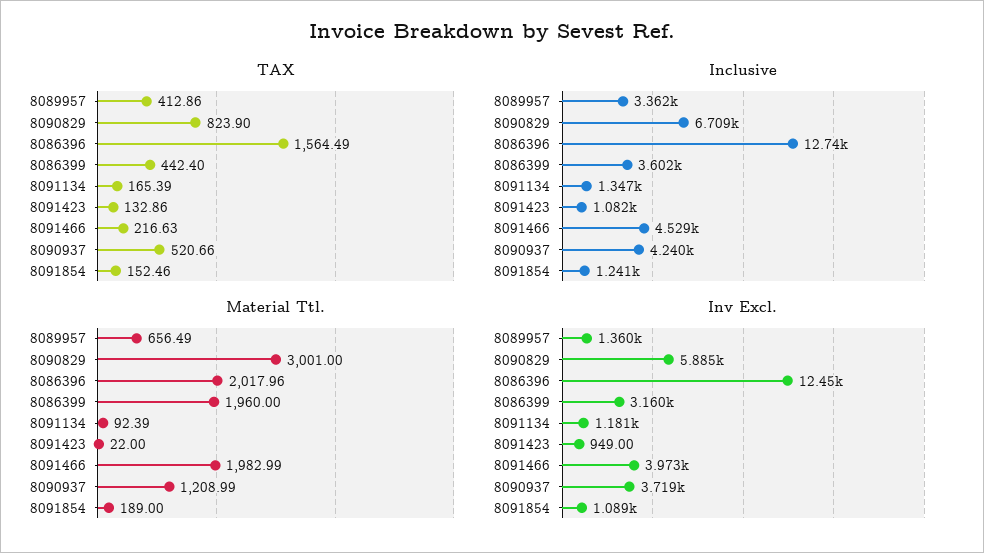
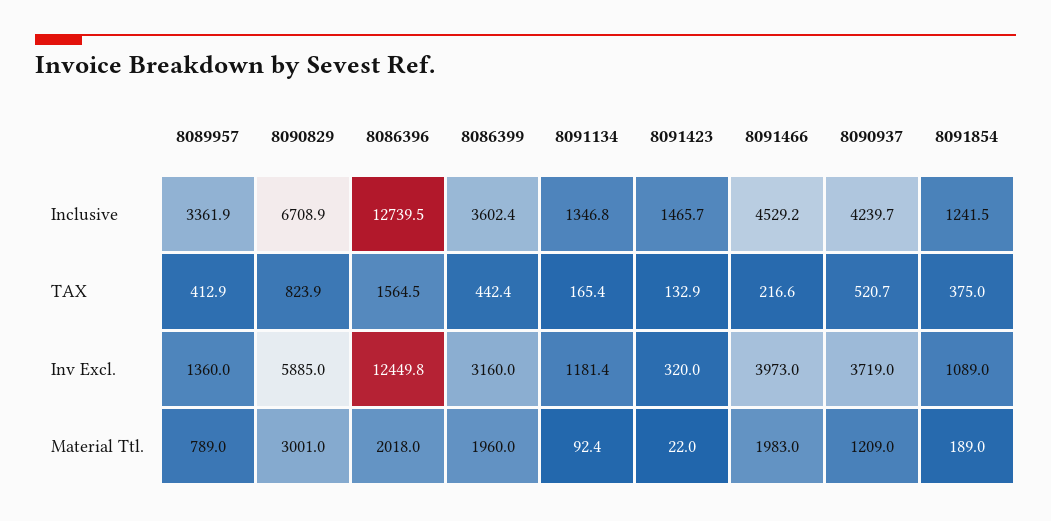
  {
    "TAX": {
      "8089957": 412.86,
      "8090829": 823.9,
      "8086396": 1564.49,
      "8086399": 442.4,
      "8091134": 165.39,
      "8091423": 132.86,
      "8091466": 216.63,
      "8090937": 520.66,
-     "8091854": 152.46
+     "8091854": 375
    },
    "Inclusive": {
      "8089957": 3361.9,
      "8090829": 6708.9,
      "8086396": 12739.5,
      "8086399": 3602.4,
      "8091134": 1346.8,
-     "8091423": 1082,
+     "8091423": 1465.7,
      "8091466": 4529.2,
      "8090937": 4239.7,
      "8091854": 1241.5
    },
    "Material Ttl.": {
-     "8089957": 656.49,
+     "8089957": 789,
      "8090829": 3001,
      "8086396": 2017.96,
      "8086399": 1960,
      "8091134": 92.39,
      "8091423": 22,
      "8091466": 1982.99,
      "8090937": 1208.99,
      "8091854": 189
    },
    "Inv Excl.": {
      "8089957": 1360,
      "8090829": 5885,
      "8086396": 12449.8,
      "8086399": 3160,
      "8091134": 1181.4,
-     "8091423": 949,
+     "8091423": 320,
      "8091466": 3973,
      "8090937": 3719,
      "8091854": 1089
    }
  }

